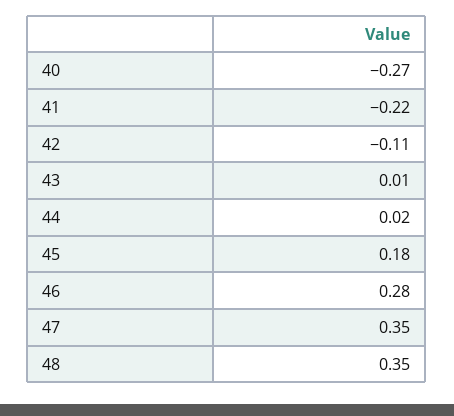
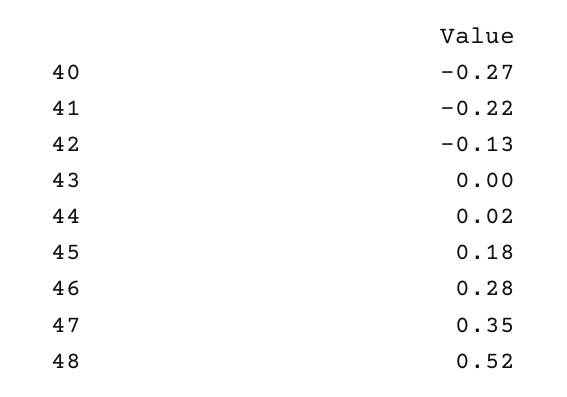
  {
    "40": -0.27,
    "41": -0.22,
-   "42": -0.11,
+   "42": -0.13,
-   "43": 0.01,
+   "43": 0,
    "44": 0.02,
    "45": 0.18,
    "46": 0.28,
    "47": 0.35,
-   "48": 0.35
+   "48": 0.52
  }

